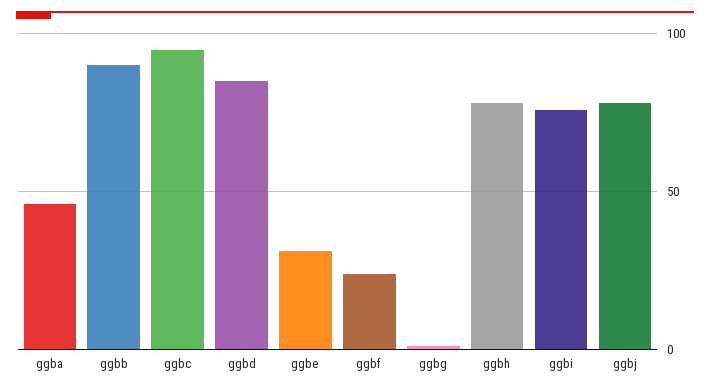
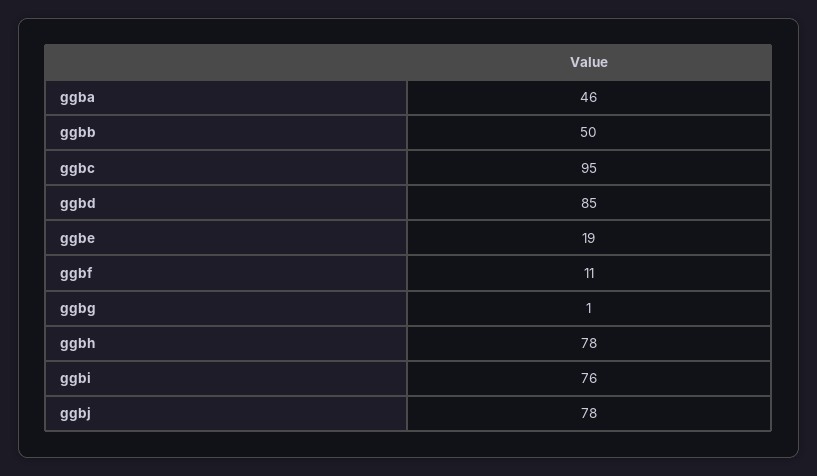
  {
    "ggba": 46,
-   "ggbb": 90,
+   "ggbb": 50,
    "ggbc": 95,
    "ggbd": 85,
-   "ggbe": 30,
+   "ggbe": 19,
-   "ggbf": 25,
+   "ggbf": 11,
    "ggbg": 1,
    "ggbh": 78,
    "ggbi": 76,
    "ggbj": 78
  }

